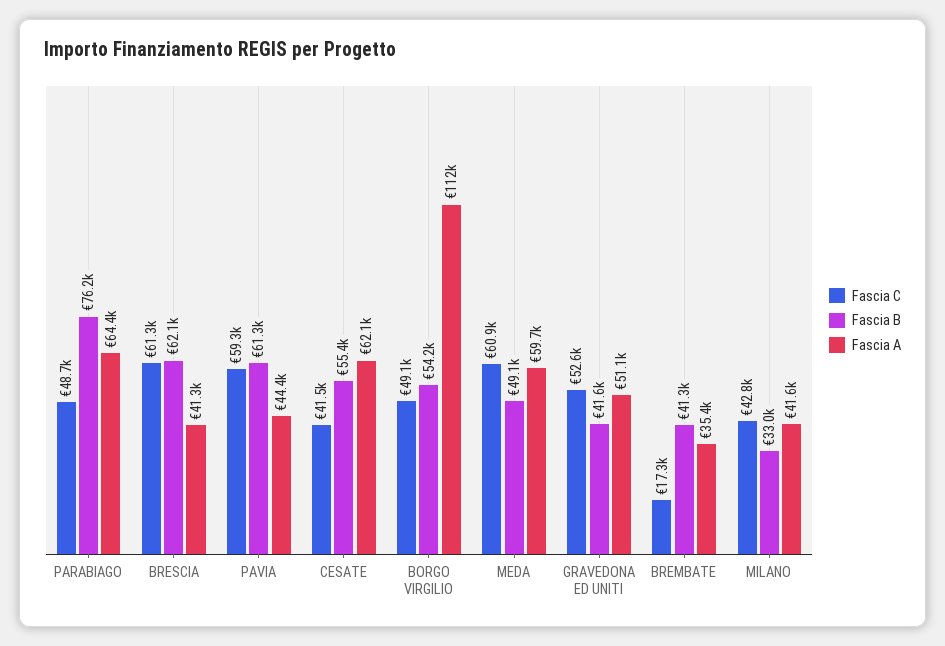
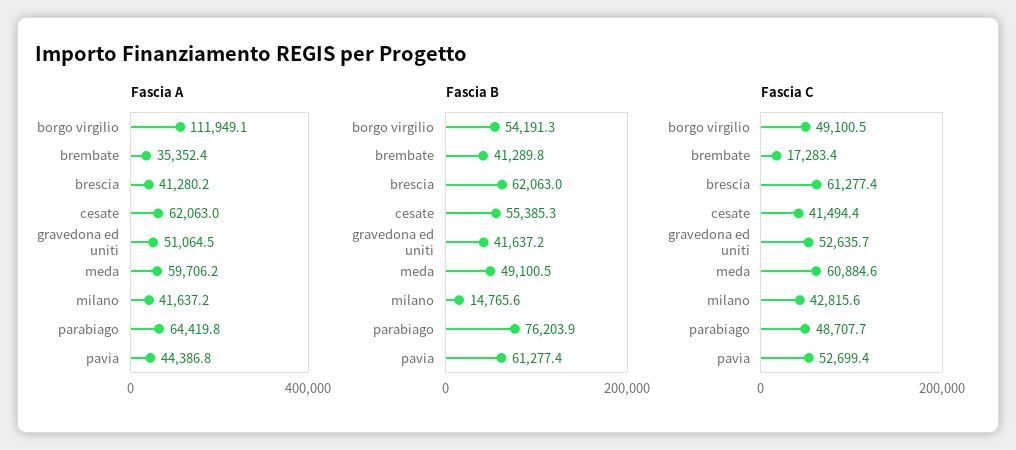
  {
    "Fascia C": {
      "PARABIAGO": 48707.7,
      "BRESCIA": 61277.4,
-     "PAVIA": 59300,
+     "PAVIA": 52699.4,
      "CESATE": 41494.4,
      "BORGO VIRGILIO": 49100.5,
      "MEDA": 60884.6,
      "GRAVEDONA ED UNITI": 52635.7,
      "BREMBATE": 17283.4,
      "MILANO": 42815.6
    },
    "Fascia B": {
      "PARABIAGO": 76203.9,
      "BRESCIA": 62063,
      "PAVIA": 61277.4,
      "CESATE": 55385.3,
      "BORGO VIRGILIO": 54191.3,
      "MEDA": 49100.5,
      "GRAVEDONA ED UNITI": 41637.2,
      "BREMBATE": 41289.8,
-     "MILANO": 33000
+     "MILANO": 14765.6
    },
    "Fascia A": {
      "PARABIAGO": 64419.8,
      "BRESCIA": 41280.2,
      "PAVIA": 44386.8,
      "CESATE": 62063,
      "BORGO VIRGILIO": 111949.1,
      "MEDA": 59706.2,
      "GRAVEDONA ED UNITI": 51064.5,
      "BREMBATE": 35352.4,
      "MILANO": 41637.2
    }
  }

